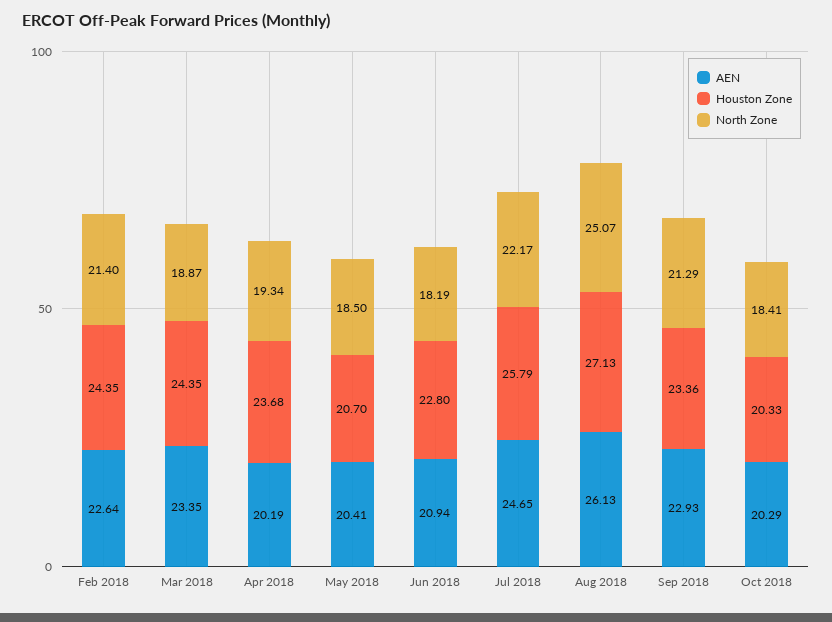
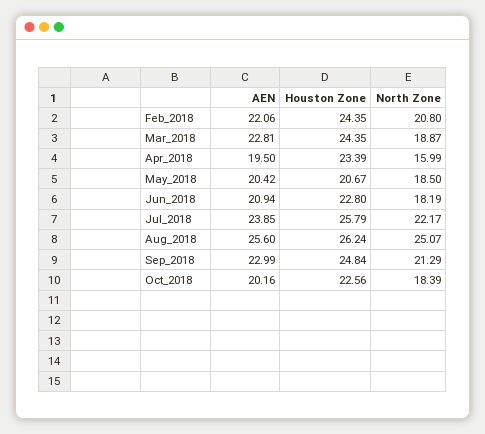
  {
    "AEN": {
-     "Feb 2018": 22.64,
+     "Feb 2018": 22.06,
-     "Mar 2018": 23.35,
+     "Mar 2018": 22.81,
-     "Apr 2018": 20.19,
+     "Apr 2018": 19.5,
-     "May 2018": 20.41,
+     "May 2018": 20.42,
      "Jun 2018": 20.94,
-     "Jul 2018": 24.65,
+     "Jul 2018": 23.85,
-     "Aug 2018": 26.13,
+     "Aug 2018": 25.6,
-     "Sep 2018": 22.93,
+     "Sep 2018": 22.99,
-     "Oct 2018": 20.29
+     "Oct 2018": 20.16
    },
    "Houston Zone": {
      "Feb 2018": 24.35,
      "Mar 2018": 24.35,
-     "Apr 2018": 23.68,
+     "Apr 2018": 23.39,
-     "May 2018": 20.7,
+     "May 2018": 20.67,
      "Jun 2018": 22.8,
      "Jul 2018": 25.79,
-     "Aug 2018": 27.13,
+     "Aug 2018": 26.24,
-     "Sep 2018": 23.36,
+     "Sep 2018": 24.84,
-     "Oct 2018": 20.33
+     "Oct 2018": 22.56
    },
    "North Zone": {
-     "Feb 2018": 21.4,
+     "Feb 2018": 20.8,
      "Mar 2018": 18.87,
-     "Apr 2018": 19.34,
+     "Apr 2018": 15.99,
      "May 2018": 18.5,
      "Jun 2018": 18.19,
      "Jul 2018": 22.17,
      "Aug 2018": 25.07,
      "Sep 2018": 21.29,
-     "Oct 2018": 18.41
+     "Oct 2018": 18.39
    }
  }

